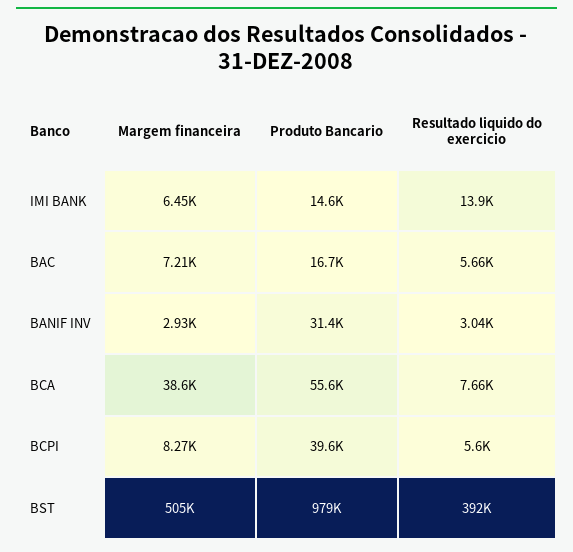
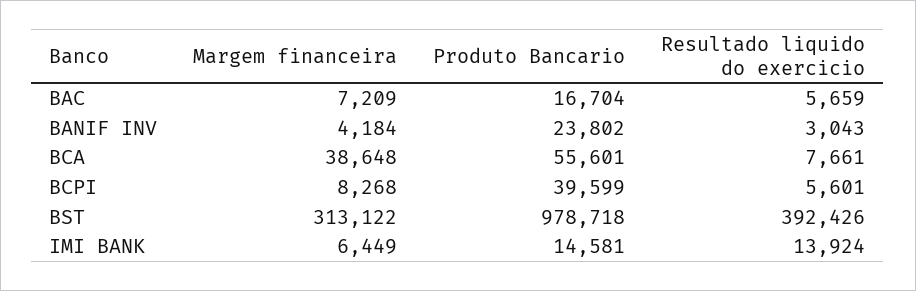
  {
    "Margem financeira": {
      "IMI BANK": 6449,
      "BAC": 7209,
-     "BANIF INV": 2930,
+     "BANIF INV": 4184,
      "BCA": 38648,
      "BCPI": 8268,
-     "BST": 505000
+     "BST": 313122
    },
    "Produto Bancario": {
      "IMI BANK": 14581,
      "BAC": 16704,
-     "BANIF INV": 31400,
+     "BANIF INV": 23802,
      "BCA": 55601,
      "BCPI": 39599,
      "BST": 978718
    },
    "Resultado liquido do exercicio": {
      "IMI BANK": 13924,
      "BAC": 5659,
      "BANIF INV": 3043,
      "BCA": 7661,
      "BCPI": 5601,
      "BST": 392426
    }
  }

